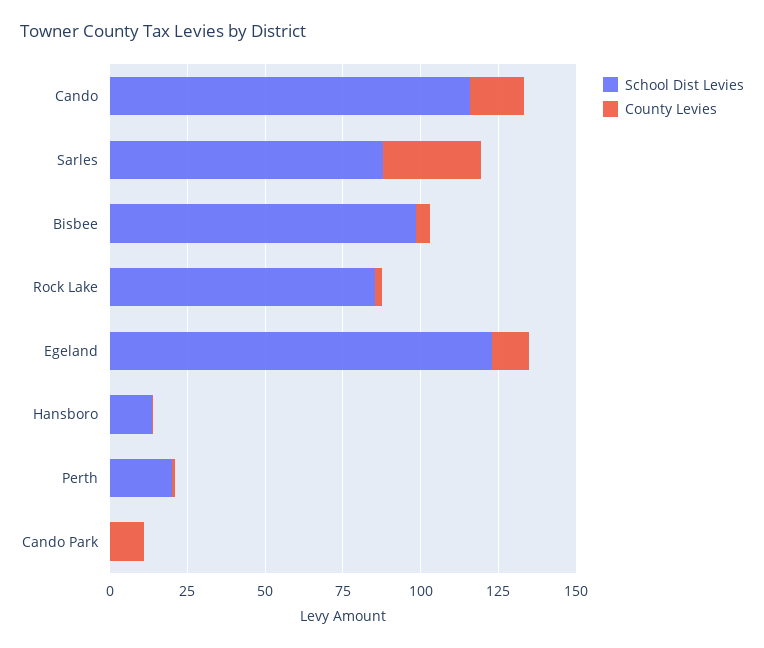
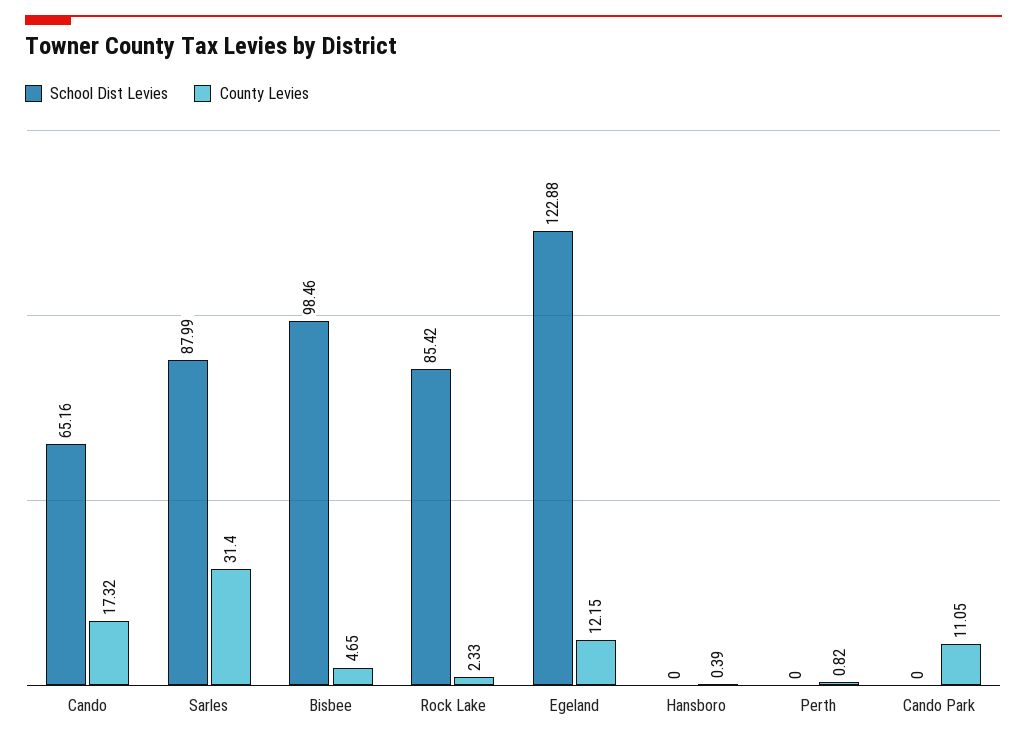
  {
    "School Dist Levies": {
-     "Cando": 115,
+     "Cando": 65.16,
      "Sarles": 87.99,
      "Bisbee": 98.46,
      "Rock Lake": 85.42,
      "Egeland": 122.88,
-     "Hansboro": 15,
+     "Hansboro": 0,
-     "Perth": 20,
+     "Perth": 0,
      "Cando Park": 0
    },
    "County Levies": {
      "Cando": 17.32,
      "Sarles": 31.4,
      "Bisbee": 4.65,
      "Rock Lake": 2.33,
      "Egeland": 12.15,
      "Hansboro": 0.39,
      "Perth": 0.82,
      "Cando Park": 11.05
    }
  }

